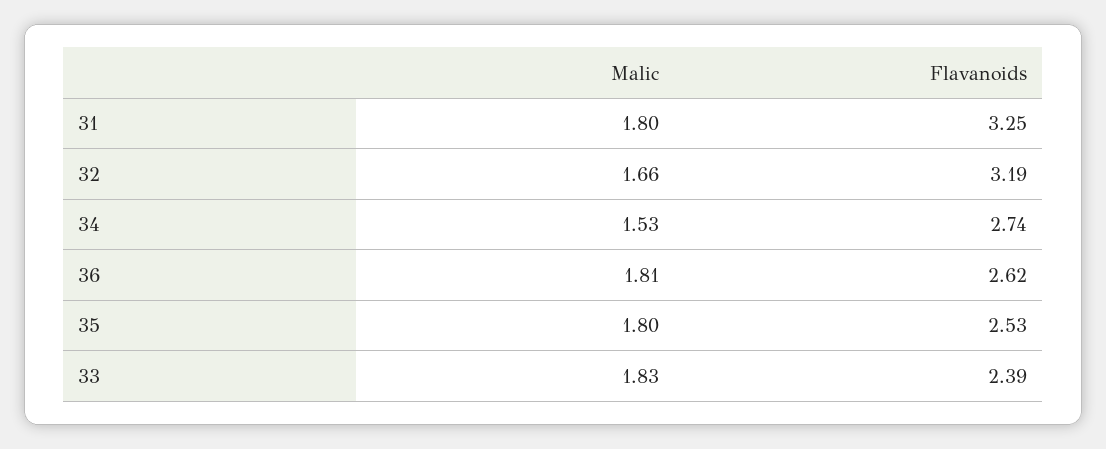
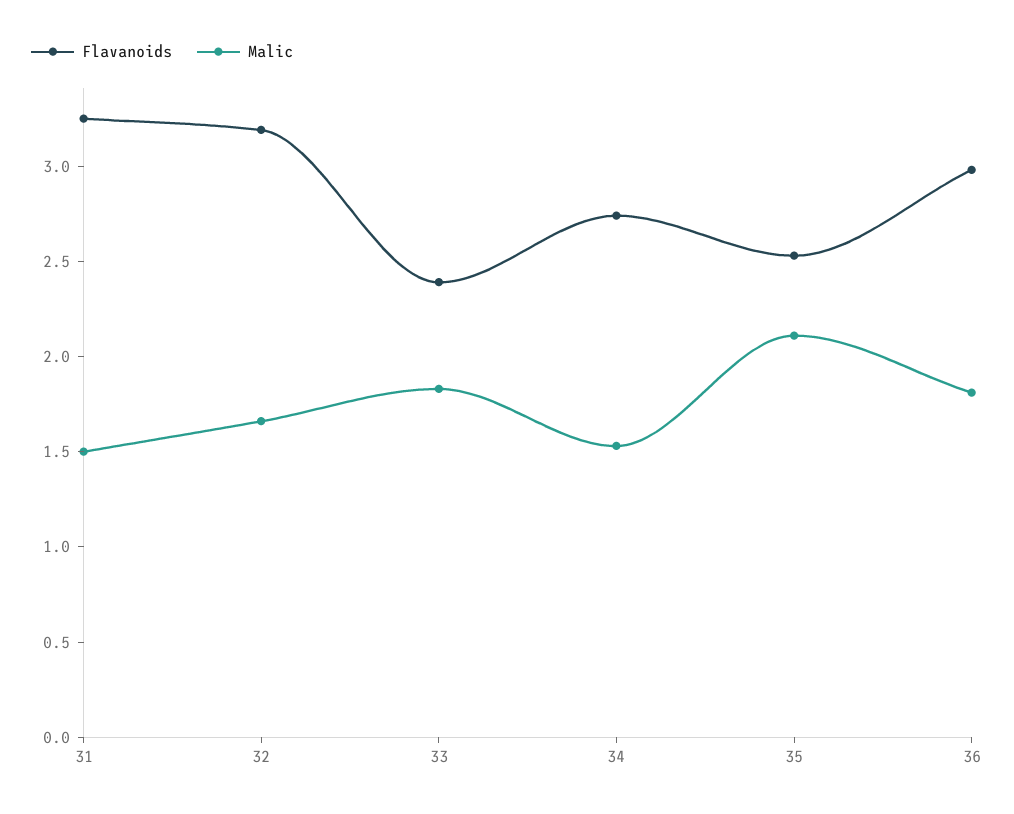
  {
    "Malic": {
-     "31": 1.8,
+     "31": 1.5,
      "32": 1.66,
      "34": 1.53,
      "36": 1.81,
-     "35": 1.8,
+     "35": 2.1,
      "33": 1.83
    },
    "Flavanoids": {
      "31": 3.25,
      "32": 3.19,
      "34": 2.74,
-     "36": 2.62,
+     "36": 3,
      "35": 2.53,
      "33": 2.39
    }
  }

